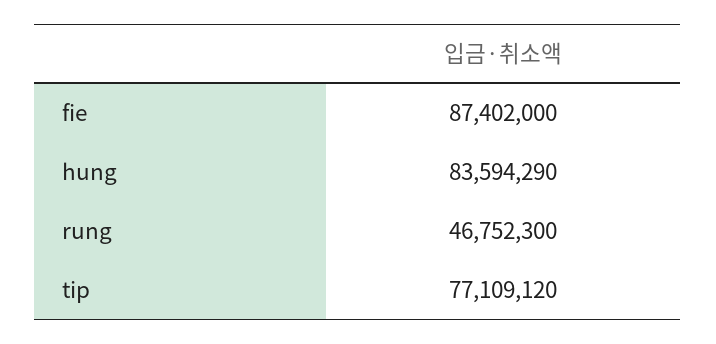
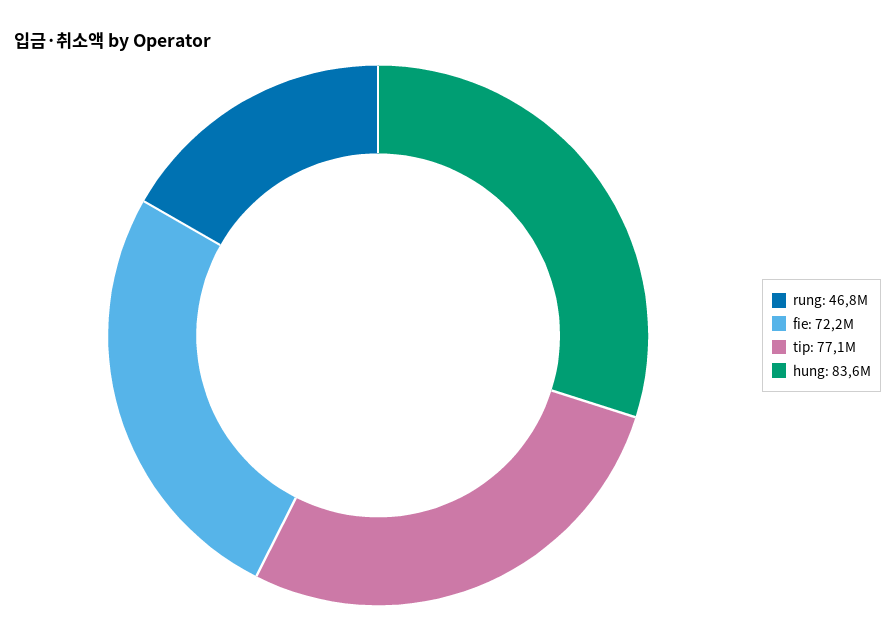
  {
-   "fie": 87402000,
+   "fie": 72200000,
    "hung": 83594290,
    "rung": 46752300,
    "tip": 77109120
  }

